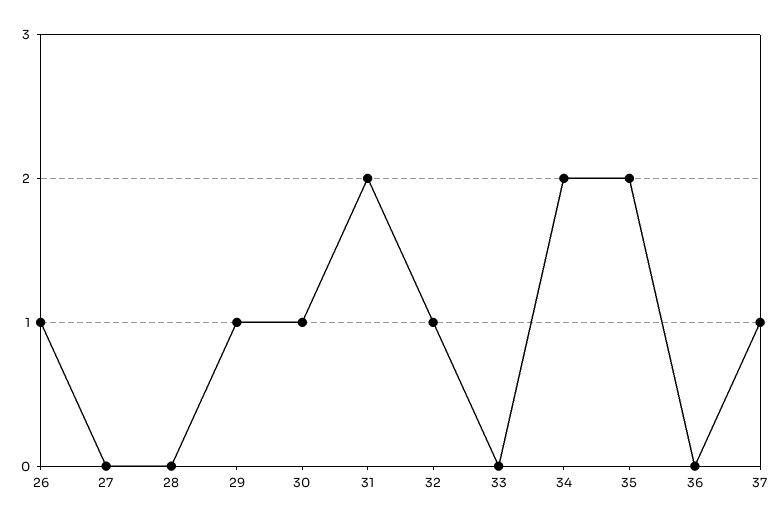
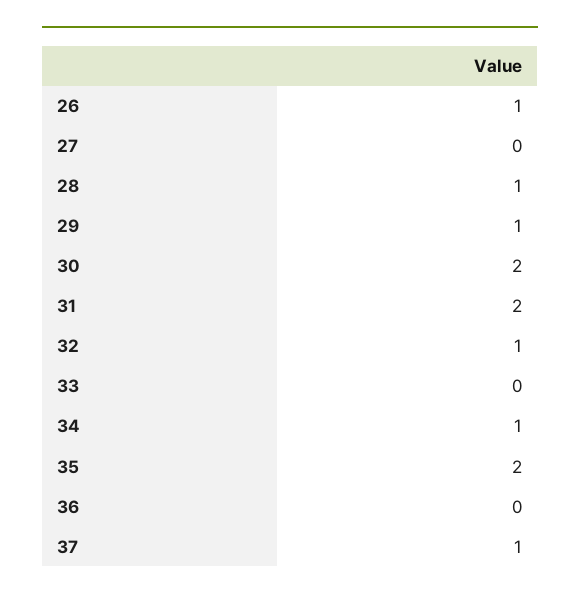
  {
    "26": 1,
    "27": 0,
-   "28": 0,
+   "28": 1,
    "29": 1,
-   "30": 1,
+   "30": 2,
    "31": 2,
    "32": 1,
    "33": 0,
-   "34": 2,
+   "34": 1,
    "35": 2,
    "36": 0,
    "37": 1
  }

